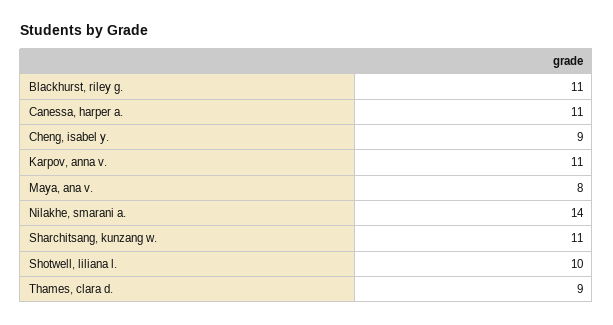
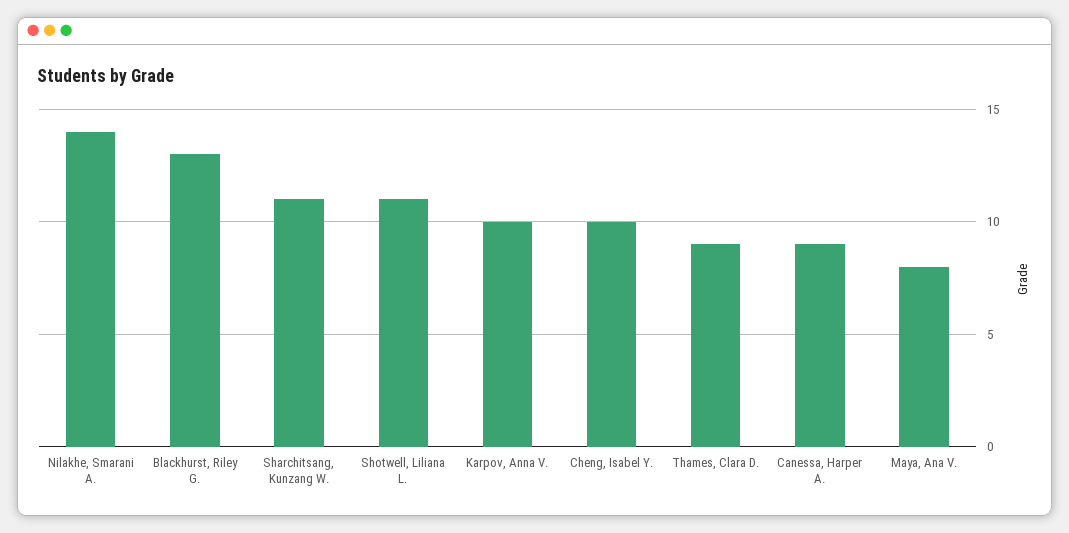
  {
-   "Blackhurst, riley g.": 11,
+   "Blackhurst, riley g.": 13,
-   "Canessa, harper a.": 11,
+   "Canessa, harper a.": 9,
-   "Cheng, isabel y.": 9,
+   "Cheng, isabel y.": 10,
-   "Karpov, anna v.": 11,
+   "Karpov, anna v.": 10,
    "Maya, ana v.": 8,
    "Nilakhe, smarani a.": 14,
    "Sharchitsang, kunzang w.": 11,
-   "Shotwell, liliana l.": 10,
+   "Shotwell, liliana l.": 11,
    "Thames, clara d.": 9
  }

